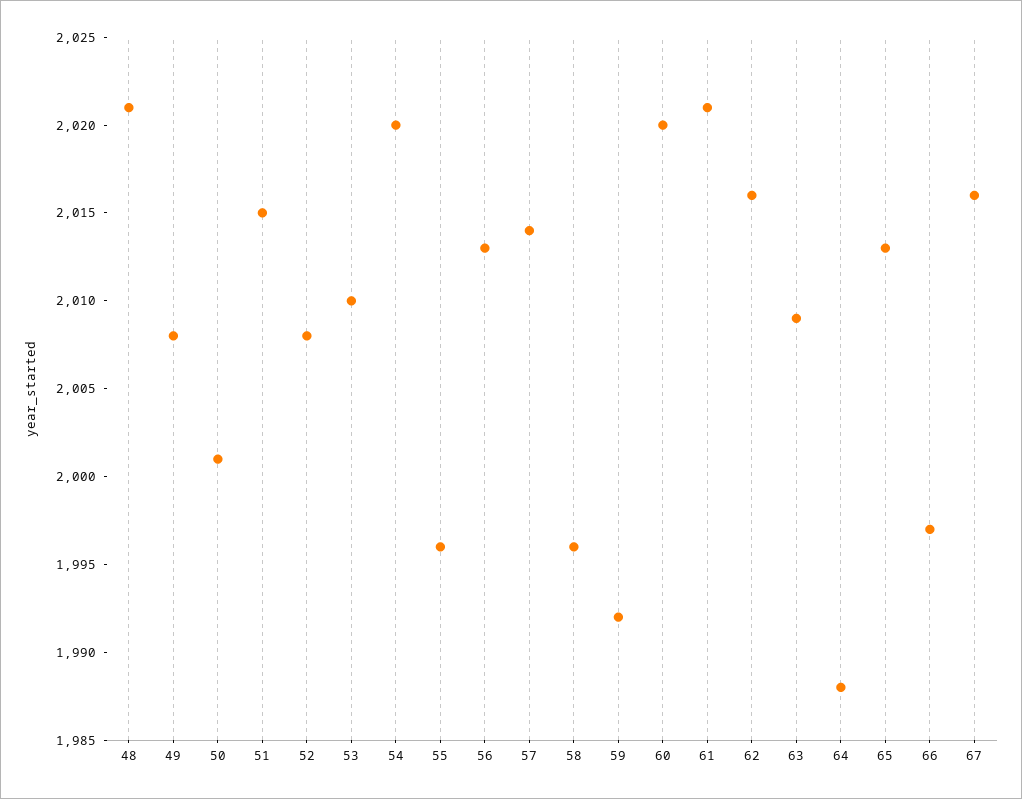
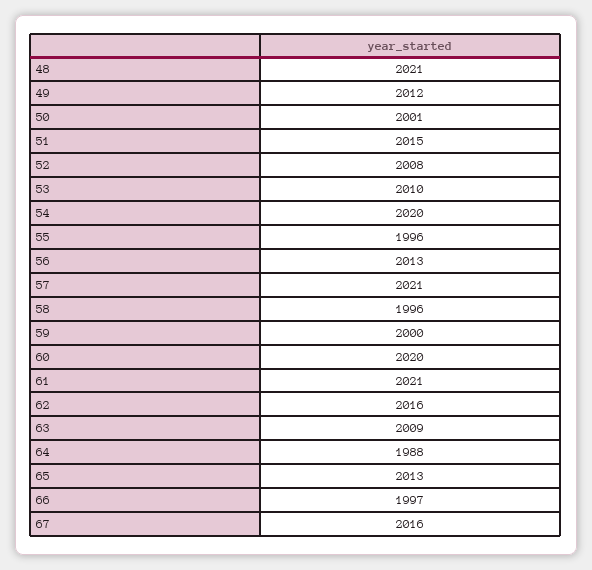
  {
    "48": 2021,
-   "49": 2008,
+   "49": 2012,
    "50": 2001,
    "51": 2015,
    "52": 2008,
    "53": 2010,
    "54": 2020,
    "55": 1996,
    "56": 2013,
-   "57": 2014,
+   "57": 2021,
    "58": 1996,
-   "59": 1992,
+   "59": 2000,
    "60": 2020,
    "61": 2021,
    "62": 2016,
    "63": 2009,
    "64": 1988,
    "65": 2013,
    "66": 1997,
    "67": 2016
  }

